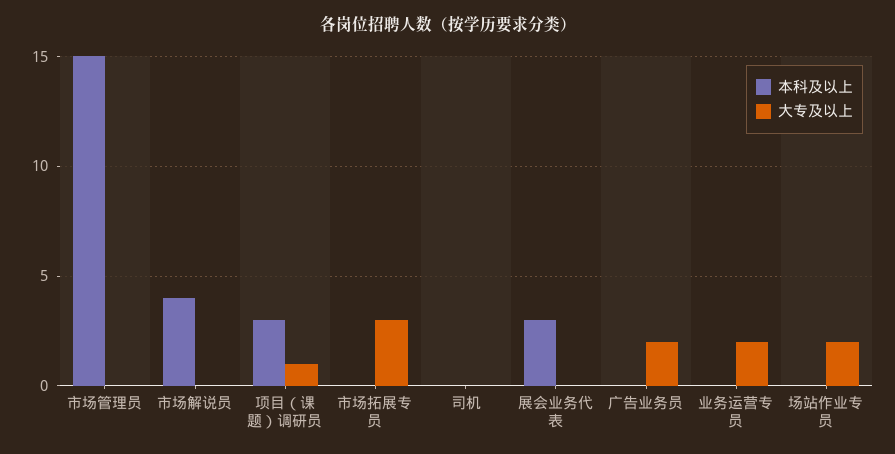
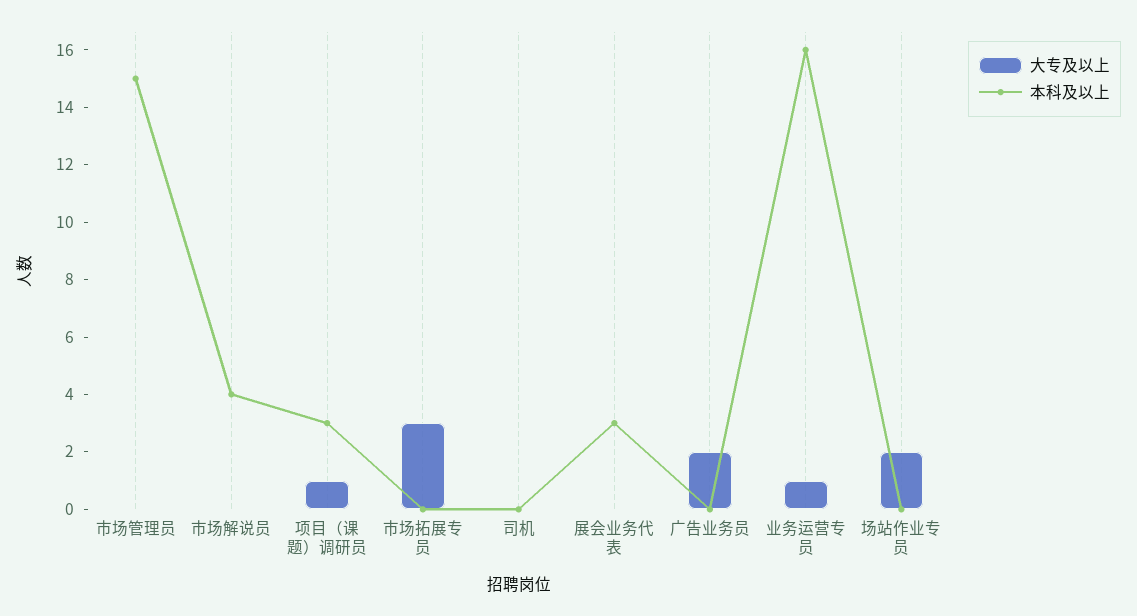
  {
    "本科及以上": {
      "市场管理员": 15,
      "市场解说员": 4,
      "项目（课题）调研员": 3,
      "市场拓展专员": 0,
      "司机": 0,
      "展会业务代表": 3,
      "广告业务员": 0,
-     "业务运营专员": 0,
+     "业务运营专员": 16,
      "场站作业专员": 0
    },
    "大专及以上": {
      "市场管理员": 0,
      "市场解说员": 0,
      "项目（课题）调研员": 1,
      "市场拓展专员": 3,
      "司机": 0,
      "展会业务代表": 0,
      "广告业务员": 2,
-     "业务运营专员": 2,
+     "业务运营专员": 1,
      "场站作业专员": 2
    }
  }

